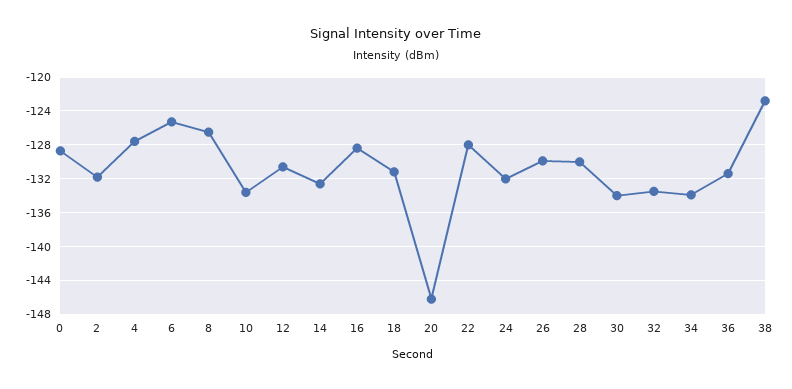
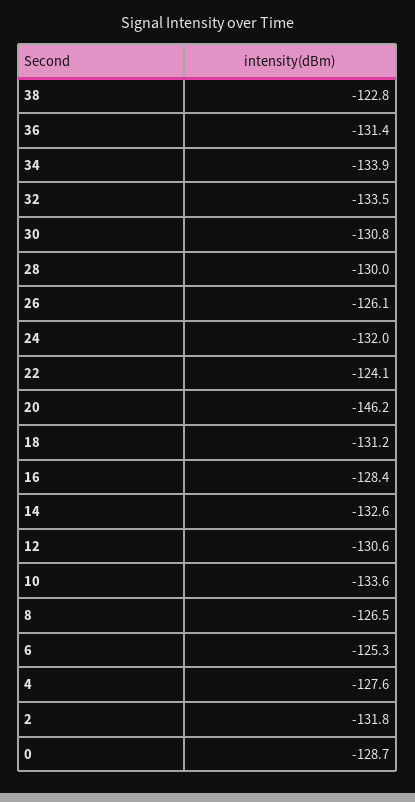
  {
    "0": -128.7,
    "2": -131.8,
    "4": -127.6,
    "6": -125.3,
    "8": -126.5,
    "10": -133.6,
    "12": -130.6,
    "14": -132.6,
    "16": -128.4,
    "18": -131.2,
    "20": -146.2,
-   "22": -128,
+   "22": -124.1,
    "24": -132,
-   "26": -130,
+   "26": -126.1,
    "28": -130,
-   "30": -134,
+   "30": -130.8,
    "32": -133.5,
    "34": -133.9,
    "36": -131.4,
    "38": -122.8
  }

